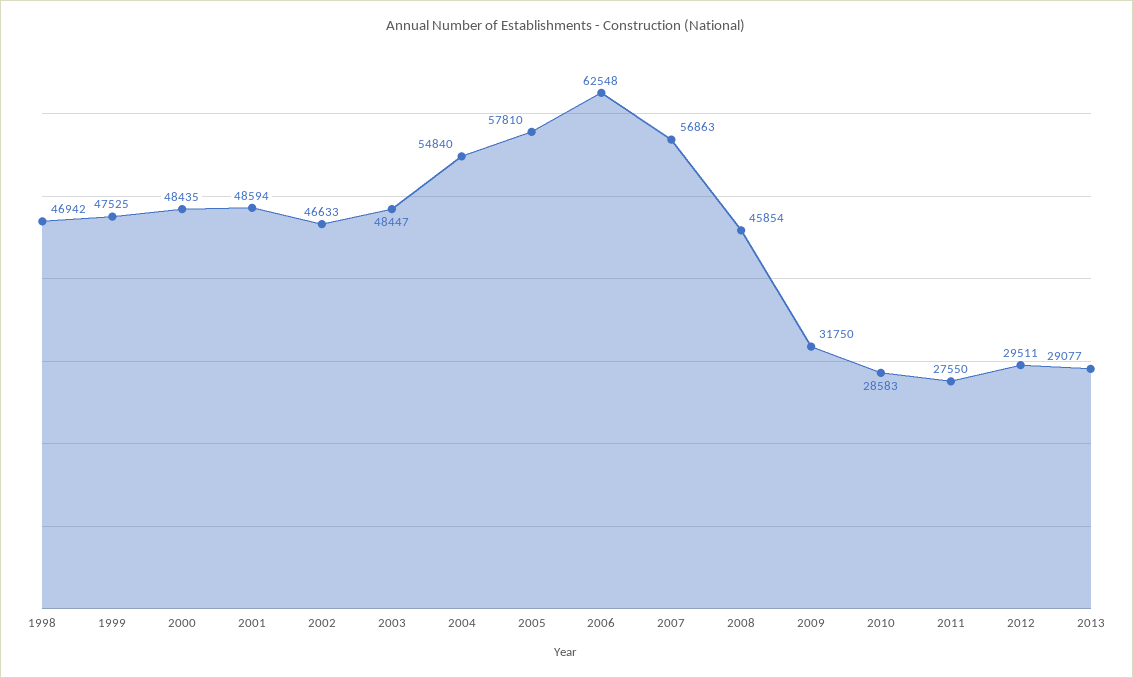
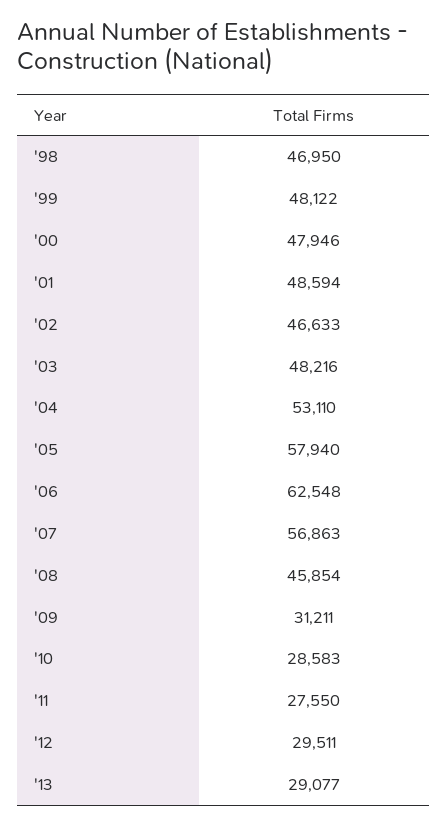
  {
-   "1998": 46942,
+   "1998": 46950,
-   "1999": 47525,
+   "1999": 48122,
-   "2000": 48435,
+   "2000": 47946,
    "2001": 48594,
    "2002": 46633,
-   "2003": 48447,
+   "2003": 48216,
-   "2004": 54840,
+   "2004": 53110,
-   "2005": 57810,
+   "2005": 57940,
    "2006": 62548,
    "2007": 56863,
    "2008": 45854,
-   "2009": 31750,
+   "2009": 31211,
    "2010": 28583,
    "2011": 27550,
    "2012": 29511,
    "2013": 29077
  }

